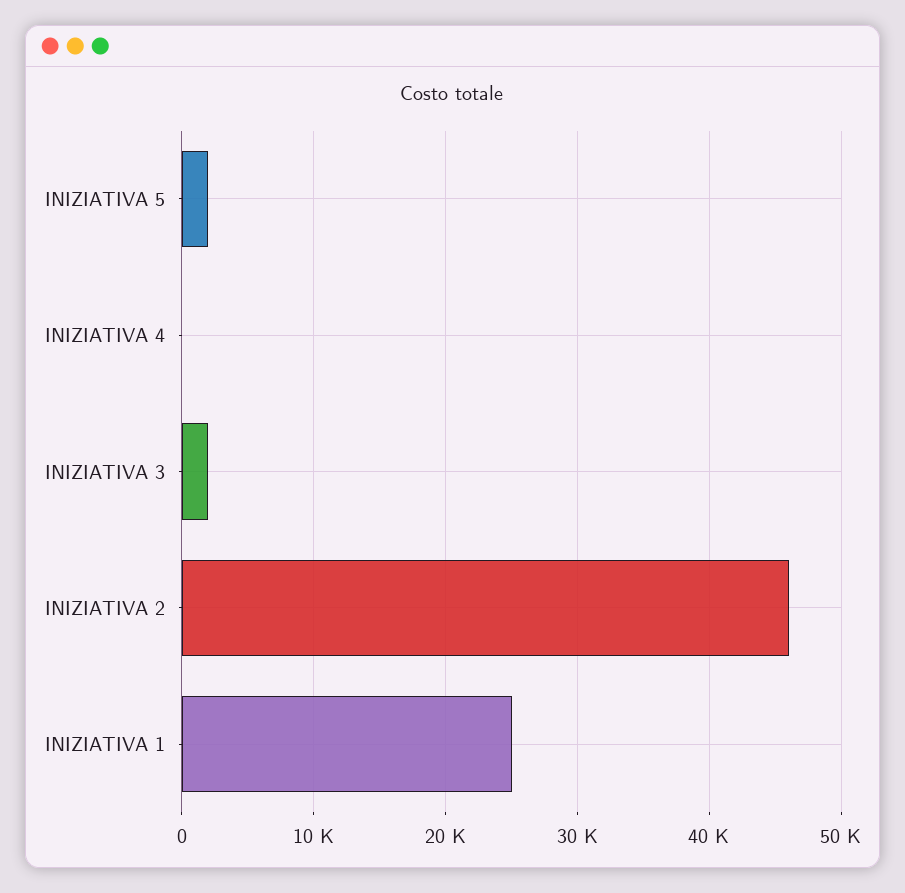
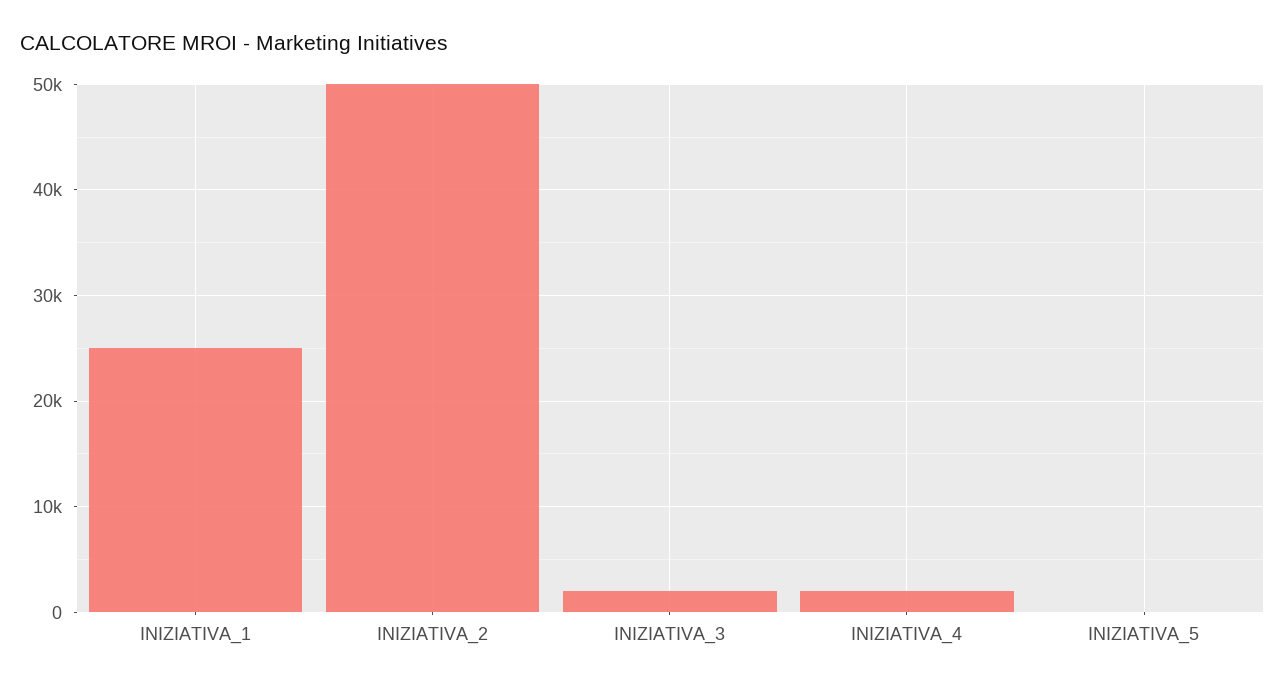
  {
-   "INIZIATIVA 5": 2000,
+   "INIZIATIVA 5": 0,
-   "INIZIATIVA 4": 0,
+   "INIZIATIVA 4": 2000,
    "INIZIATIVA 3": 2000,
-   "INIZIATIVA 2": 46000,
+   "INIZIATIVA 2": 50000,
    "INIZIATIVA 1": 25000
  }

